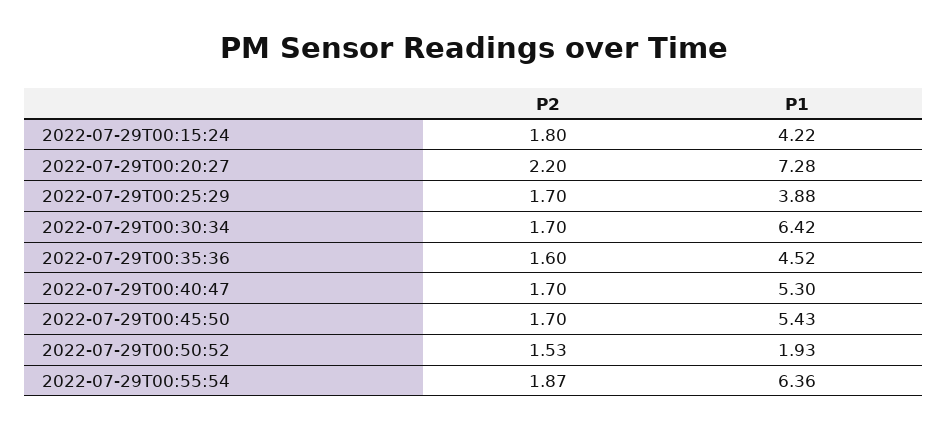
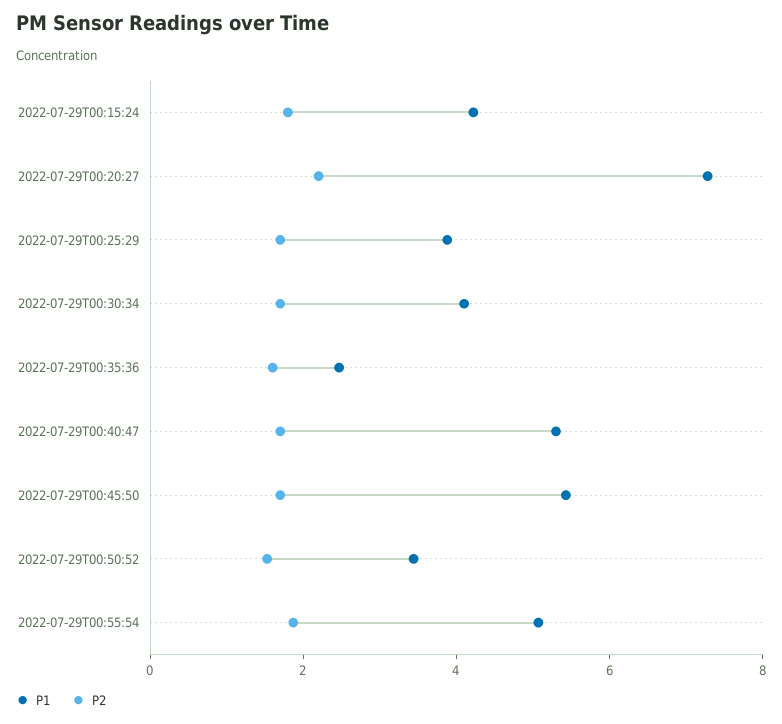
  {
    "P2": {
      "2022-07-29T00:15:24": 1.8,
      "2022-07-29T00:20:27": 2.2,
      "2022-07-29T00:25:29": 1.7,
      "2022-07-29T00:30:34": 1.7,
      "2022-07-29T00:35:36": 1.6,
      "2022-07-29T00:40:47": 1.7,
      "2022-07-29T00:45:50": 1.7,
      "2022-07-29T00:50:52": 1.53,
      "2022-07-29T00:55:54": 1.87
    },
    "P1": {
      "2022-07-29T00:15:24": 4.22,
      "2022-07-29T00:20:27": 7.28,
      "2022-07-29T00:25:29": 3.88,
-     "2022-07-29T00:30:34": 6.42,
+     "2022-07-29T00:30:34": 4,
-     "2022-07-29T00:35:36": 4.52,
+     "2022-07-29T00:35:36": 2.5,
      "2022-07-29T00:40:47": 5.3,
      "2022-07-29T00:45:50": 5.43,
-     "2022-07-29T00:50:52": 1.93,
+     "2022-07-29T00:50:52": 3.5,
-     "2022-07-29T00:55:54": 6.36
+     "2022-07-29T00:55:54": 5
    }
  }

